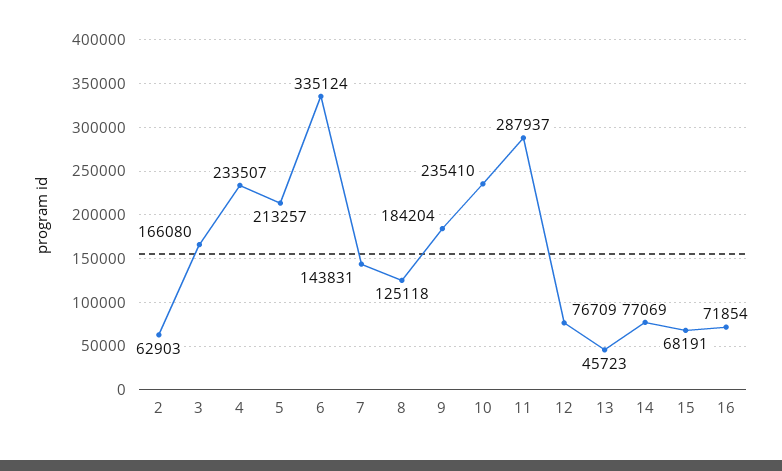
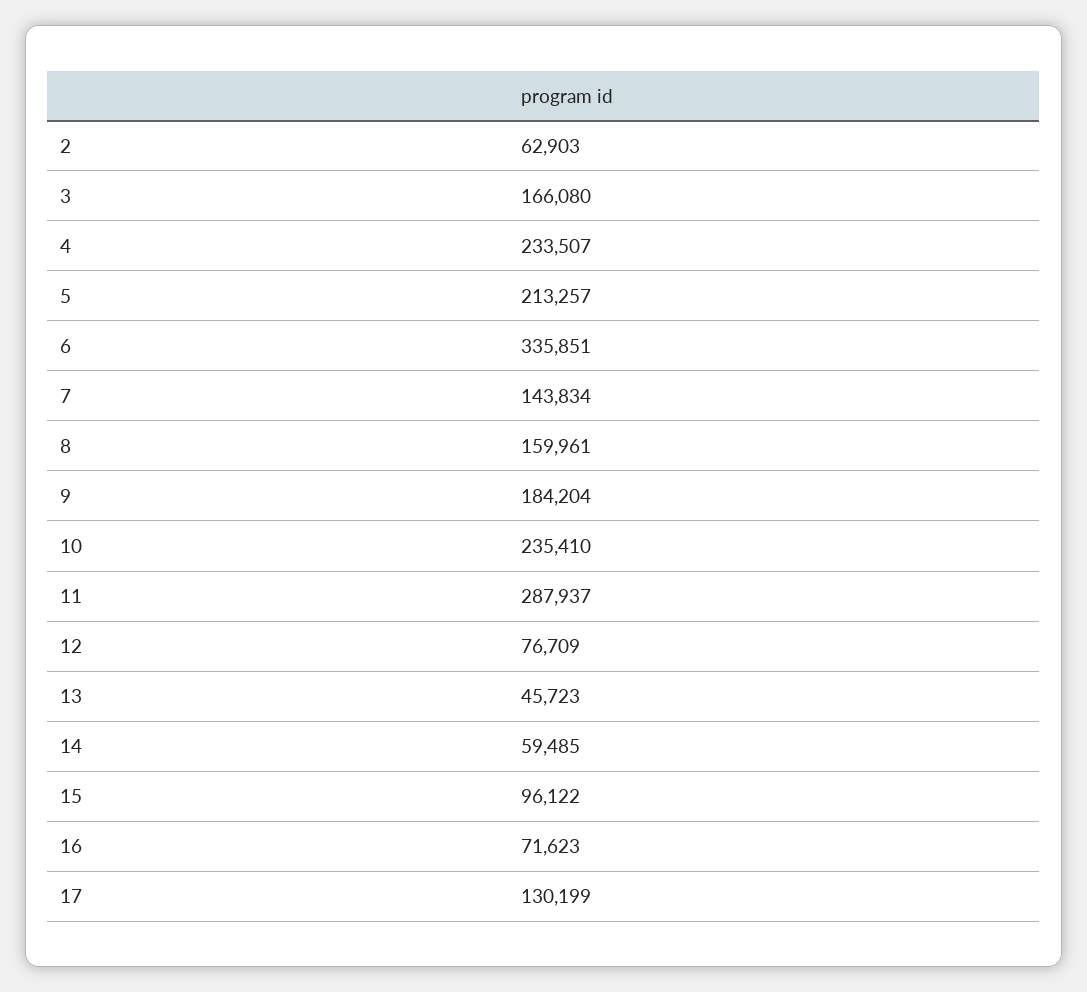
  {
    "2": 62903,
    "3": 166080,
    "4": 233507,
    "5": 213257,
-   "6": 335124,
+   "6": 335851,
-   "7": 143831,
+   "7": 143834,
-   "8": 125118,
+   "8": 159961,
    "9": 184204,
    "10": 235410,
    "11": 287937,
    "12": 76709,
    "13": 45723,
-   "14": 77069,
+   "14": 59485,
-   "15": 68191,
+   "15": 96122,
-   "16": 71854
+   "16": 71623,
+   "17": 130199
  }

